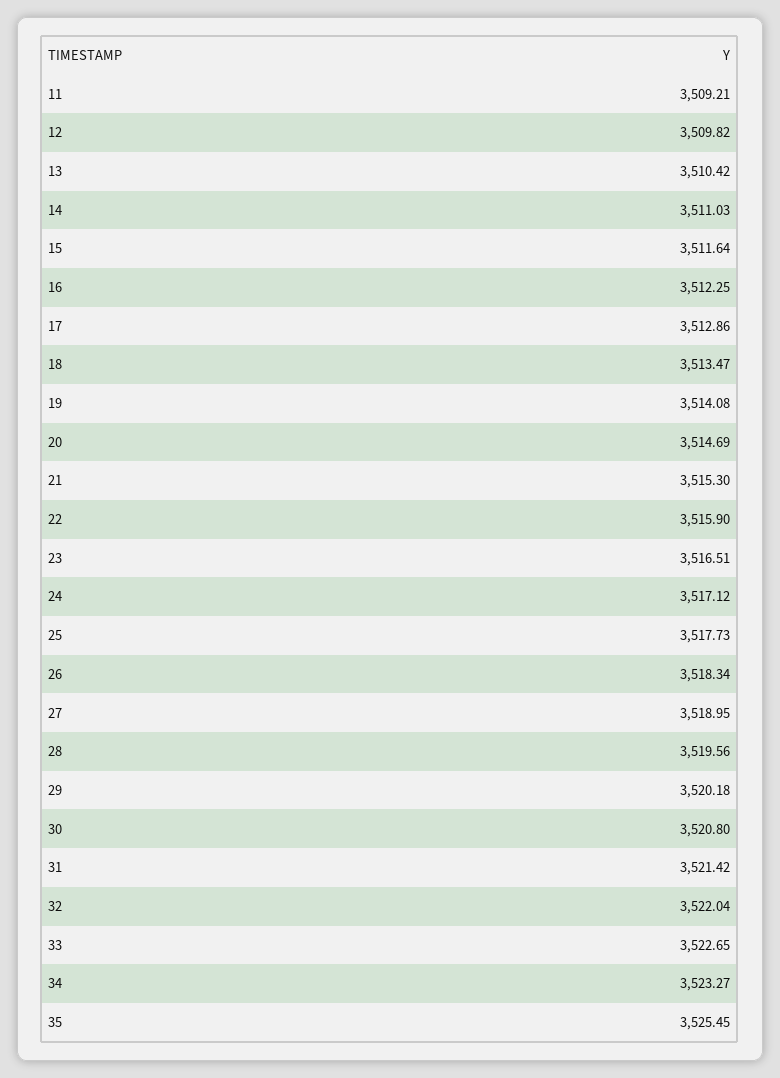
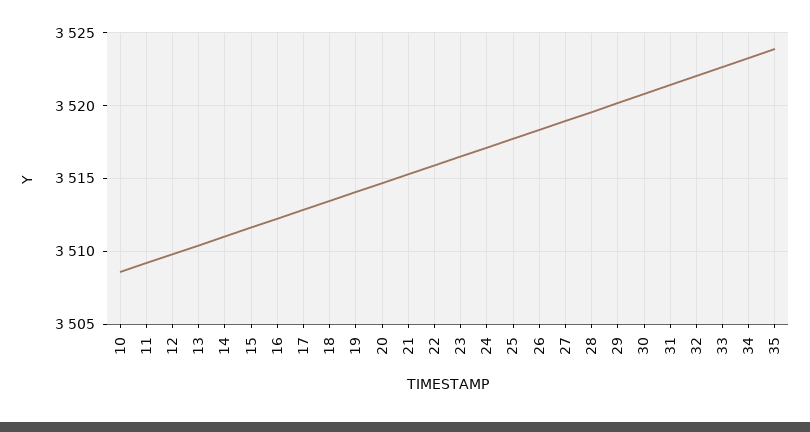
  {
    "11": 3509.21,
    "12": 3509.82,
    "13": 3510.42,
    "14": 3511.03,
    "15": 3511.64,
    "16": 3512.25,
    "17": 3512.86,
    "18": 3513.47,
    "19": 3514.08,
    "20": 3514.69,
    "21": 3515.3,
    "22": 3515.9,
    "23": 3516.51,
    "24": 3517.12,
    "25": 3517.73,
    "26": 3518.34,
    "27": 3518.95,
    "28": 3519.56,
    "29": 3520.18,
    "30": 3520.8,
    "31": 3521.42,
    "32": 3522.04,
    "33": 3522.65,
    "34": 3523.27,
-   "35": 3525.45
+   "35": 3524,
+   "10": 3508.5
  }

